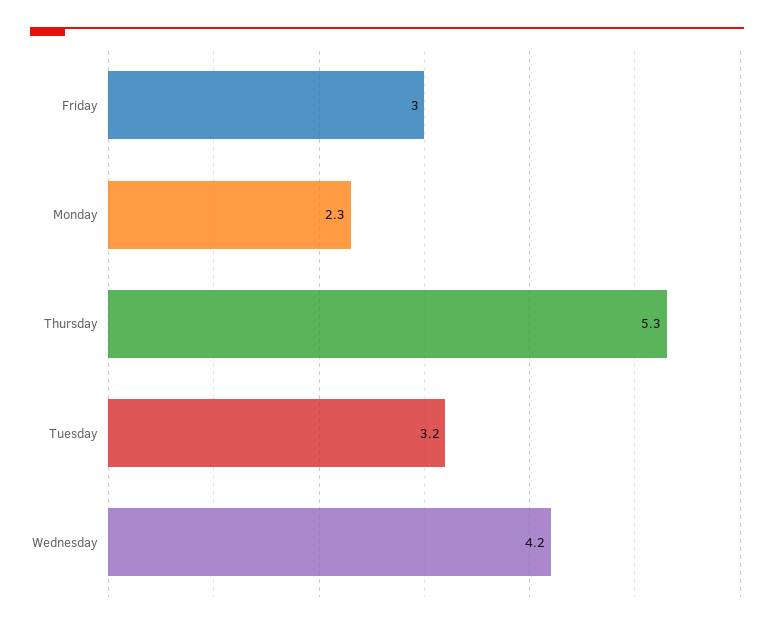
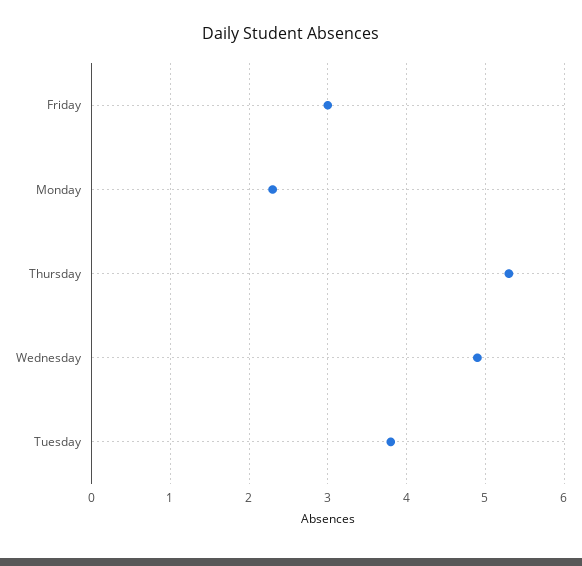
  {
    "Friday": 3,
    "Monday": 2.3,
    "Thursday": 5.3,
-   "Tuesday": 3.2,
+   "Tuesday": 3.8,
-   "Wednesday": 4.2
+   "Wednesday": 4.9
  }

